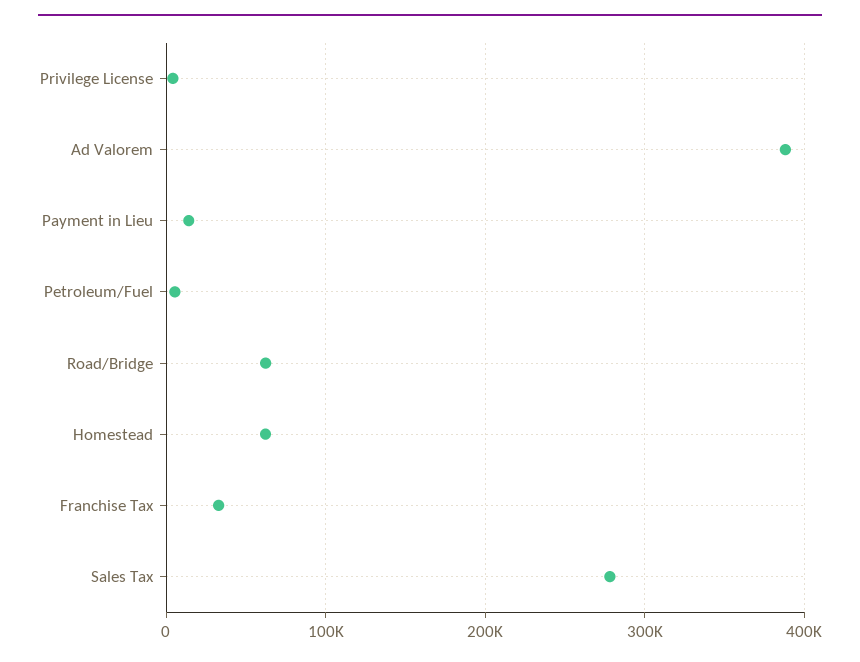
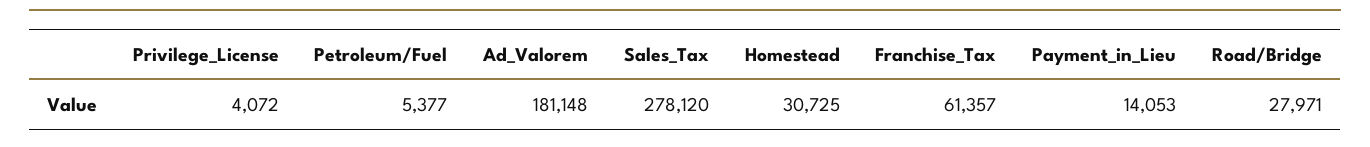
  {
    "Privilege License": 4072,
-   "Ad Valorem": 390000,
+   "Ad Valorem": 181148,
    "Payment in Lieu": 14053,
    "Petroleum/Fuel": 5377,
-   "Road/Bridge": 60000,
+   "Road/Bridge": 27971,
-   "Homestead": 60000,
+   "Homestead": 30725,
-   "Franchise Tax": 30000,
+   "Franchise Tax": 61357,
    "Sales Tax": 278120
  }

